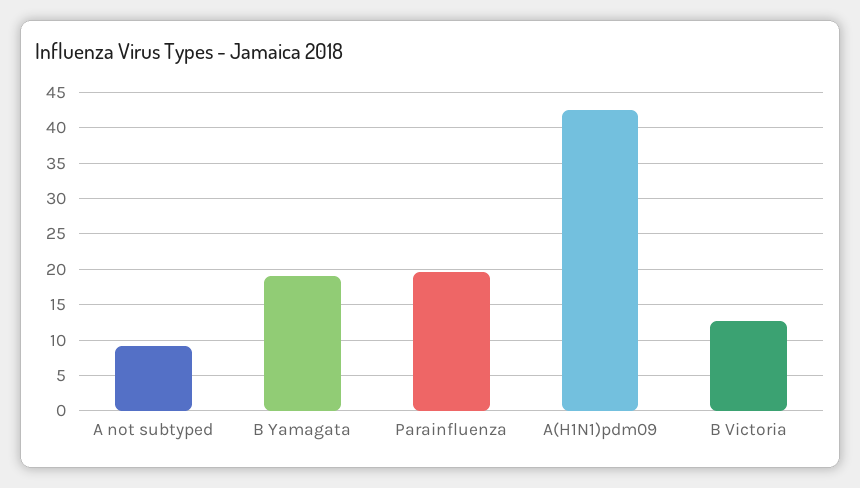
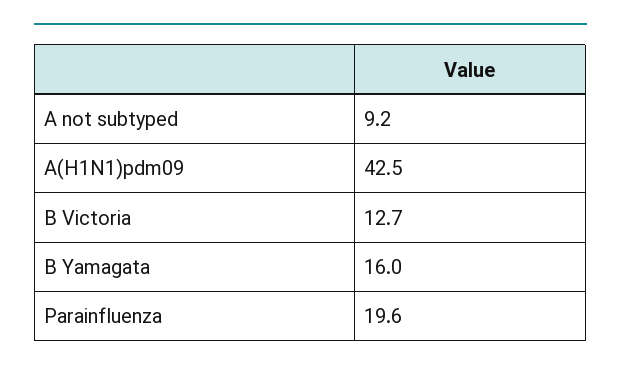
  {
    "A not subtyped": 9.2,
-   "B Yamagata": 19,
+   "B Yamagata": 16,
    "Parainfluenza": 19.6,
    "A(H1N1)pdm09": 42.5,
    "B Victoria": 12.7
  }

